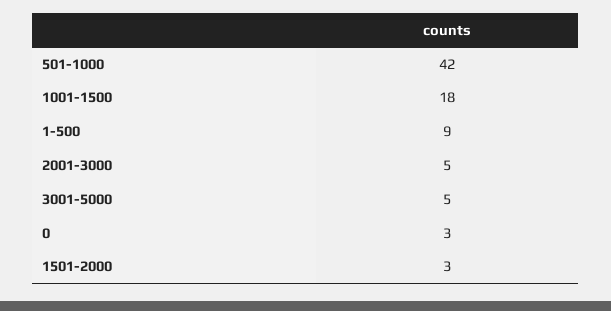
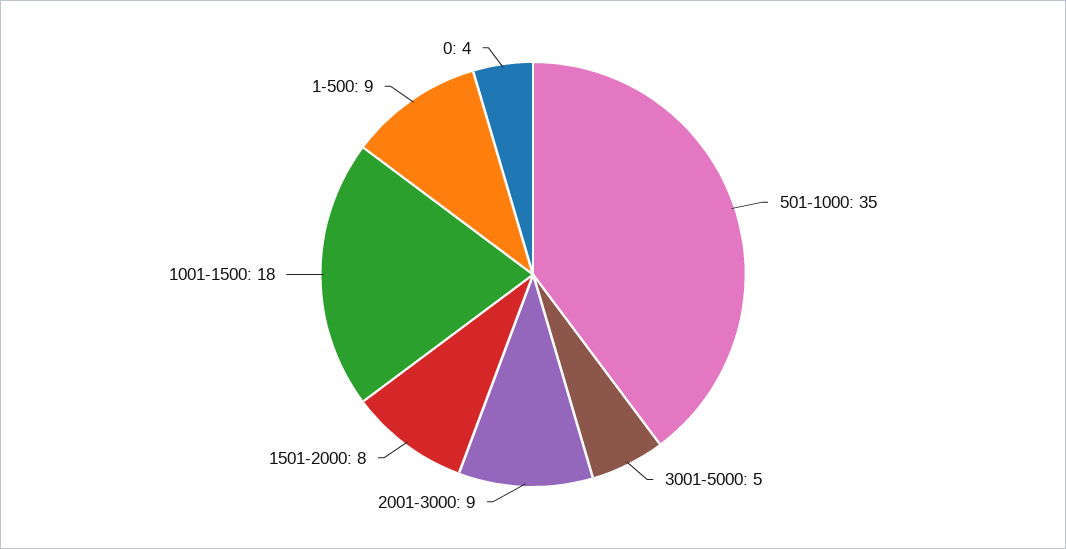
  {
-   "501-1000": 42,
+   "501-1000": 35,
    "1001-1500": 18,
    "1-500": 9,
-   "2001-3000": 5,
+   "2001-3000": 9,
    "3001-5000": 5,
-   "0": 3,
+   "0": 4,
-   "1501-2000": 3
+   "1501-2000": 8
  }

